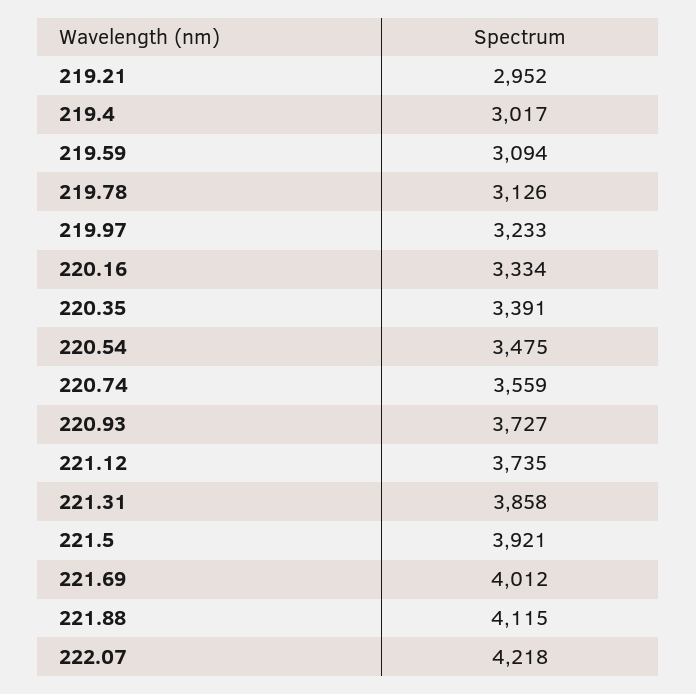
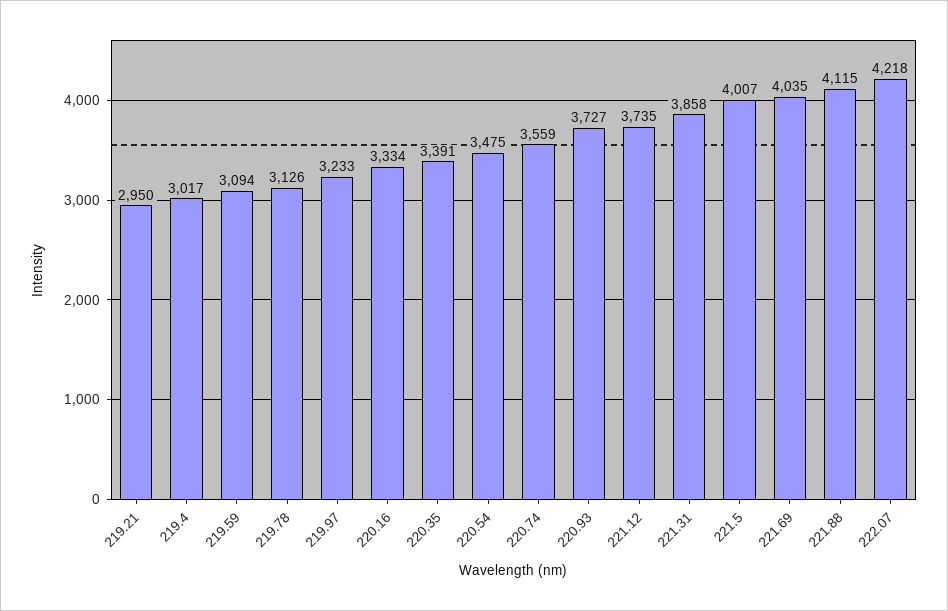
  {
-   "219.21": 2952,
+   "219.21": 2950,
    "219.4": 3017,
    "219.59": 3094,
    "219.78": 3126,
    "219.97": 3233,
    "220.16": 3334,
    "220.35": 3391,
    "220.54": 3475,
    "220.74": 3559,
    "220.93": 3727,
    "221.12": 3735,
    "221.31": 3858,
-   "221.5": 3921,
+   "221.5": 4007,
-   "221.69": 4012,
+   "221.69": 4035,
    "221.88": 4115,
    "222.07": 4218
  }

